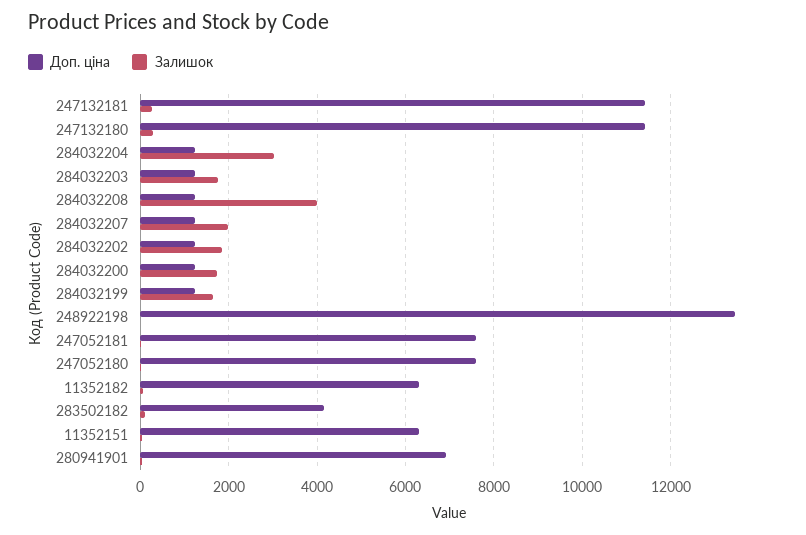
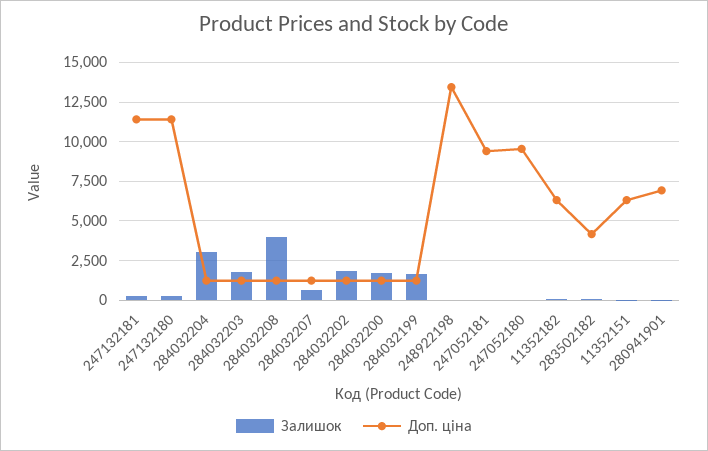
  {
    "Доп. ціна": {
      "247132181": 11400,
      "247132180": 11400,
      "284032204": 1200,
      "284032203": 1200,
      "284032208": 1200,
      "284032207": 1200,
      "284032202": 1200,
      "284032200": 1200,
      "284032199": 1200,
      "248922198": 13400,
-     "247052181": 7600,
+     "247052181": 9500,
-     "247052180": 7600,
+     "247052180": 9500,
      "11352182": 6400,
      "283502182": 4200,
      "11352151": 6400,
      "280941901": 7000
    },
    "Залишок": {
      "247132181": 200,
      "247132180": 200,
      "284032204": 3000,
      "284032203": 1800,
      "284032208": 4000,
-     "284032207": 2000,
+     "284032207": 500,
      "284032202": 1800,
      "284032200": 1800,
      "284032199": 1600,
      "248922198": 0,
      "247052181": 0,
      "247052180": 0,
      "11352182": 0,
      "283502182": 200,
      "11352151": 0,
      "280941901": 0
    }
  }

